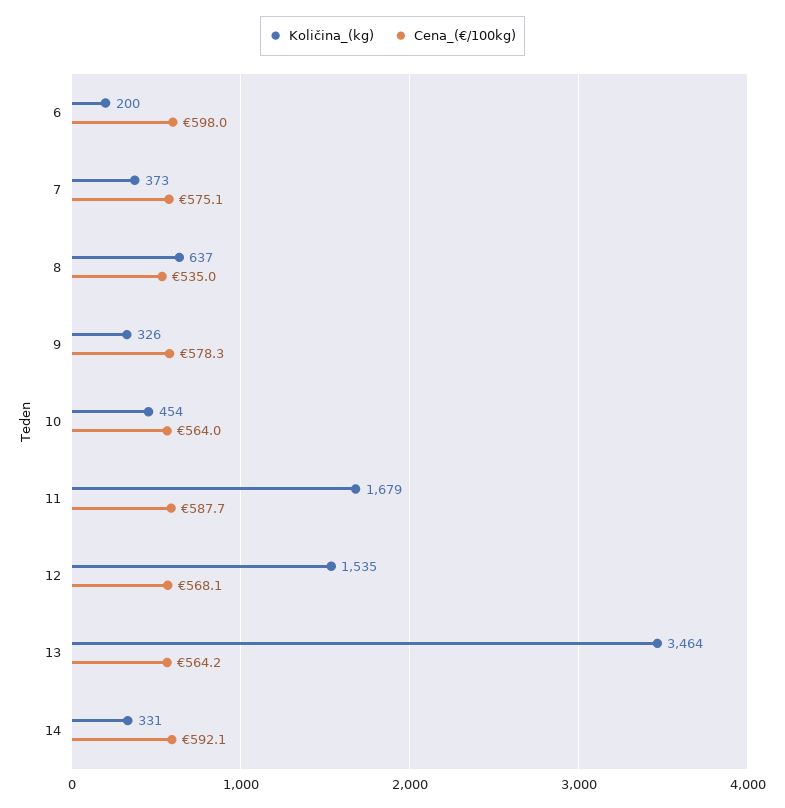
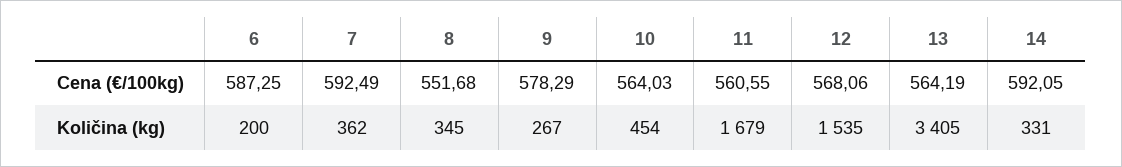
  {
    "Količina_(kg)": {
      "6": 200,
-     "7": 373,
+     "7": 362,
-     "8": 637,
+     "8": 345,
-     "9": 326,
+     "9": 267,
      "10": 454,
      "11": 1679,
      "12": 1535,
-     "13": 3464,
+     "13": 3405,
      "14": 331
    },
    "Cena_(€/100kg)": {
-     "6": 598,
+     "6": 587.25,
-     "7": 575.1,
+     "7": 592.49,
-     "8": 535,
+     "8": 551.68,
      "9": 578.29,
      "10": 564.03,
-     "11": 587.7,
+     "11": 560.55,
      "12": 568.06,
      "13": 564.19,
      "14": 592.05
    }
  }

